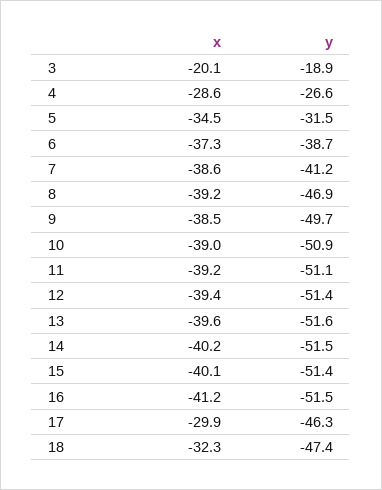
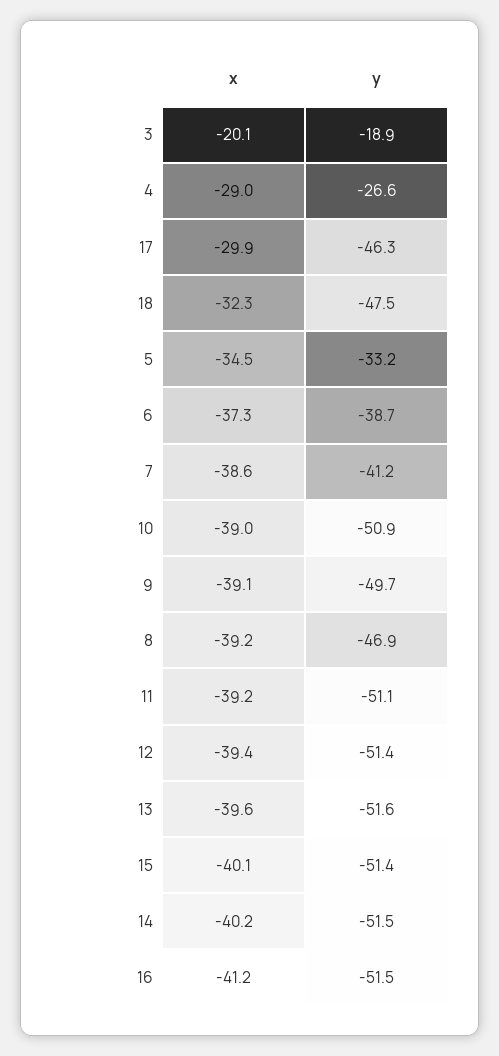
  {
    "x": {
      "3": -20.1,
-     "4": -28.6,
+     "4": -29,
      "5": -34.5,
      "6": -37.3,
      "7": -38.6,
      "8": -39.2,
-     "9": -38.5,
+     "9": -39.1,
      "10": -39,
      "11": -39.2,
      "12": -39.4,
      "13": -39.6,
      "14": -40.2,
      "15": -40.1,
      "16": -41.2,
      "17": -29.9,
      "18": -32.3
    },
    "y": {
      "3": -18.9,
      "4": -26.6,
-     "5": -31.5,
+     "5": -33.2,
      "6": -38.7,
      "7": -41.2,
      "8": -46.9,
      "9": -49.7,
      "10": -50.9,
      "11": -51.1,
      "12": -51.4,
      "13": -51.6,
      "14": -51.5,
      "15": -51.4,
      "16": -51.5,
      "17": -46.3,
-     "18": -47.4
+     "18": -47.5
    }
  }

